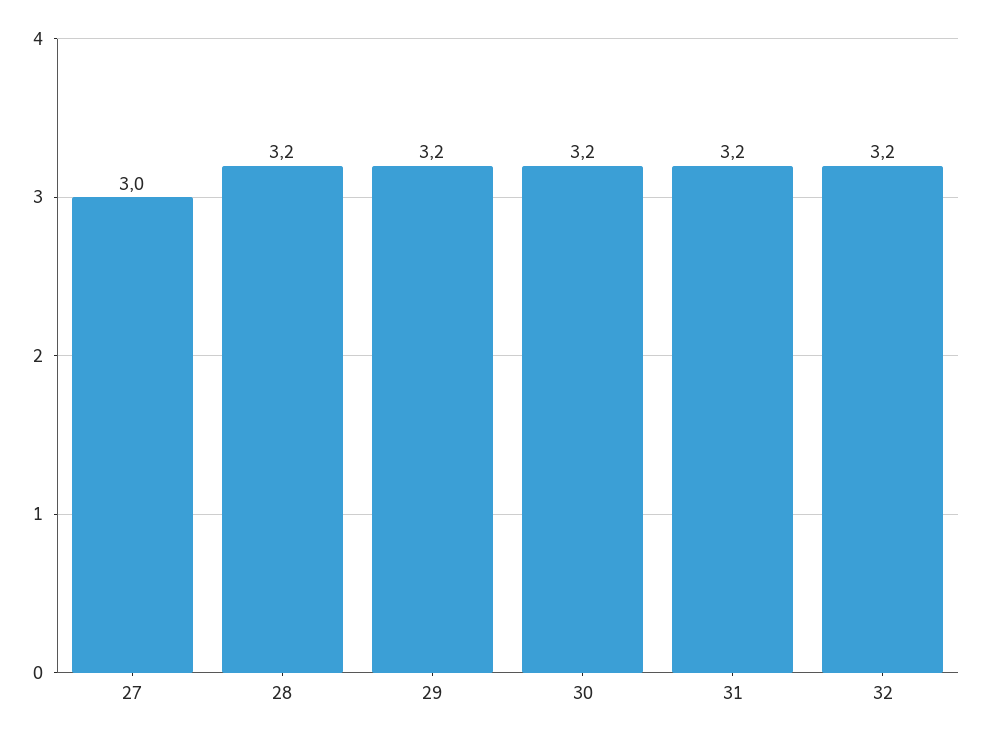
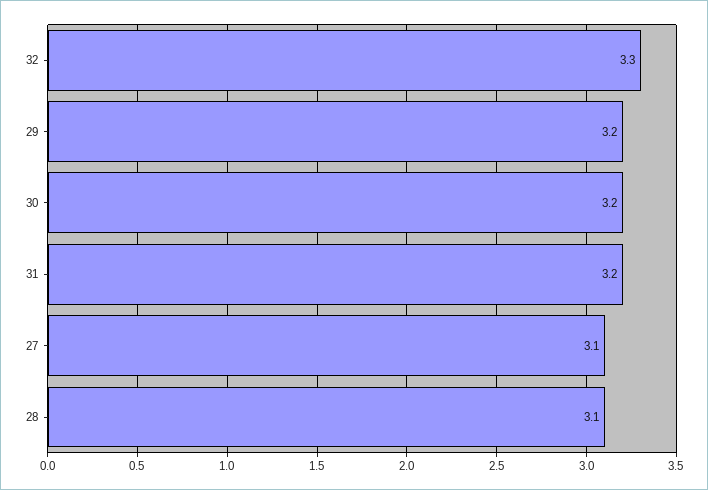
  {
-   "27": 3,
+   "27": 3.1,
-   "28": 3.2,
+   "28": 3.1,
    "29": 3.2,
    "30": 3.2,
    "31": 3.2,
-   "32": 3.2
+   "32": 3.3
  }

